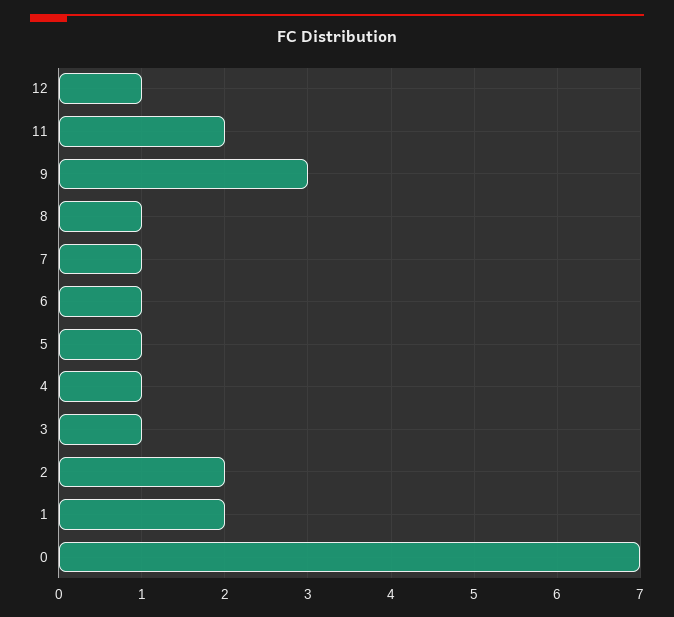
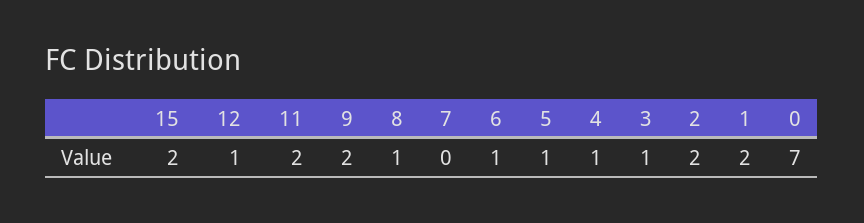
  {
    "12": 1,
    "11": 2,
-   "9": 3,
+   "9": 2,
    "8": 1,
-   "7": 1,
+   "7": 0,
    "6": 1,
    "5": 1,
    "4": 1,
    "3": 1,
    "2": 2,
    "1": 2,
-   "0": 7
+   "0": 7,
+   "15": 2
  }

